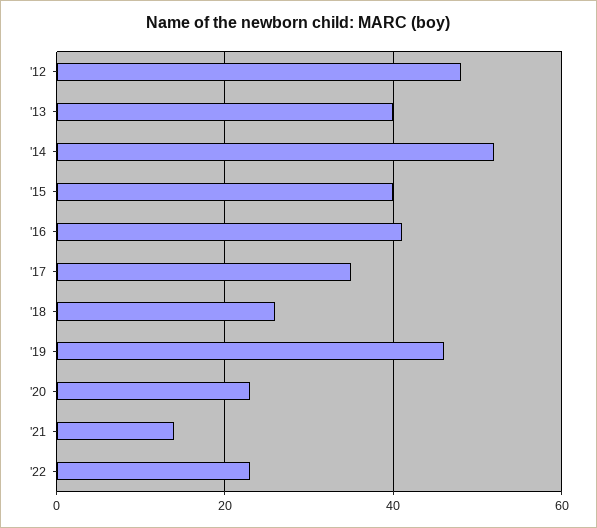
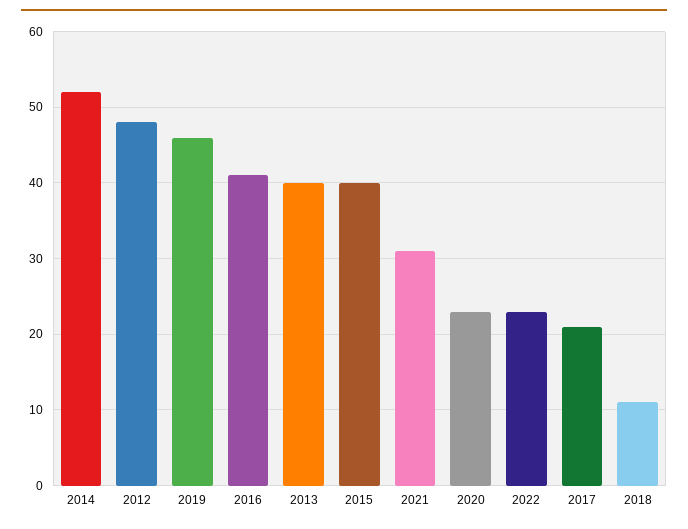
  {
    "'12": 48,
    "'13": 40,
    "'14": 52,
    "'15": 40,
    "'16": 41,
-   "'17": 35,
+   "'17": 21,
-   "'18": 25,
+   "'18": 11,
    "'19": 46,
    "'20": 23,
-   "'21": 15,
+   "'21": 31,
    "'22": 23
  }

